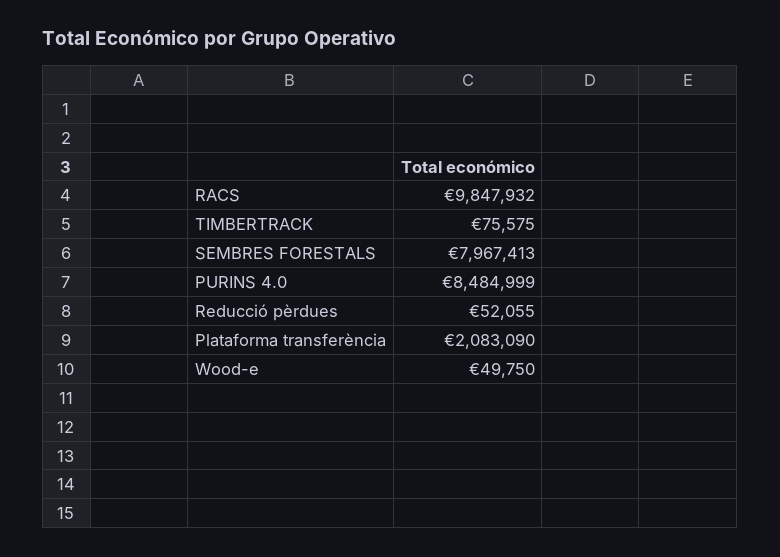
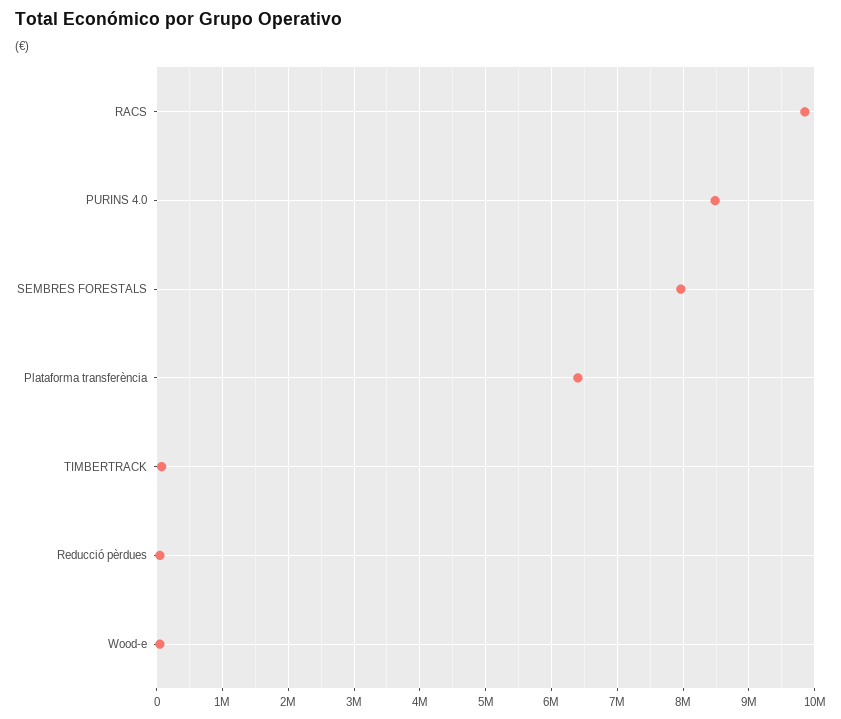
  {
    "RACS": 9847932,
    "TIMBERTRACK": 75575,
    "SEMBRES FORESTALS": 7967413,
    "PURINS 4.0": 8484999,
    "Reducció pèrdues": 52055,
-   "Plataforma transferència": 2083090,
+   "Plataforma transferència": 6400000,
    "Wood-e": 49750
  }

